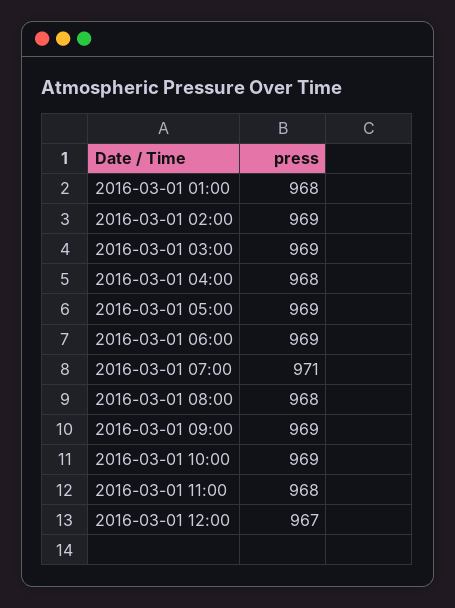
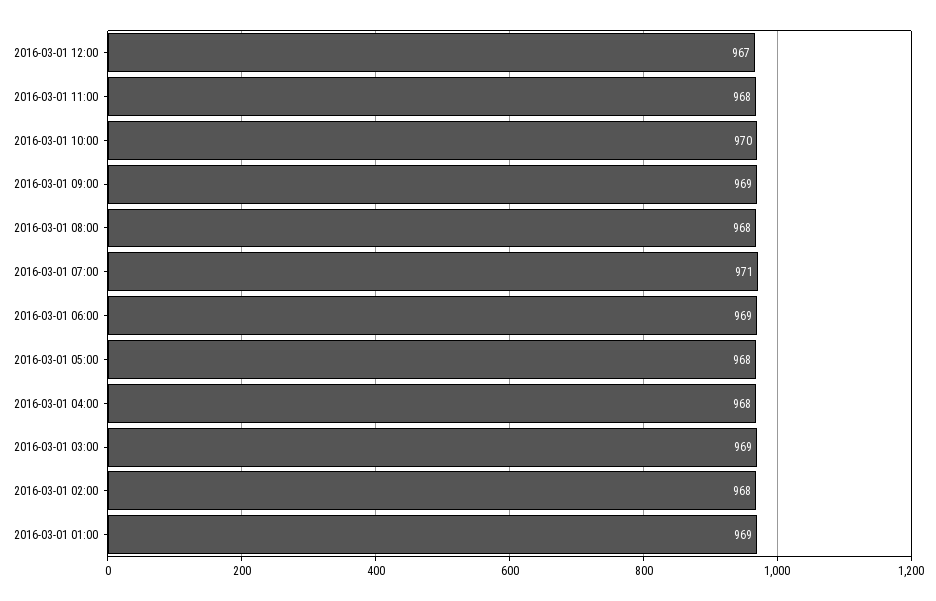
  {
-   "2016-03-01 01:00": 968,
+   "2016-03-01 01:00": 969,
-   "2016-03-01 02:00": 969,
+   "2016-03-01 02:00": 968,
    "2016-03-01 03:00": 969,
    "2016-03-01 04:00": 968,
-   "2016-03-01 05:00": 969,
+   "2016-03-01 05:00": 968,
    "2016-03-01 06:00": 969,
    "2016-03-01 07:00": 971,
    "2016-03-01 08:00": 968,
    "2016-03-01 09:00": 969,
-   "2016-03-01 10:00": 969,
+   "2016-03-01 10:00": 970,
    "2016-03-01 11:00": 968,
    "2016-03-01 12:00": 967
  }

